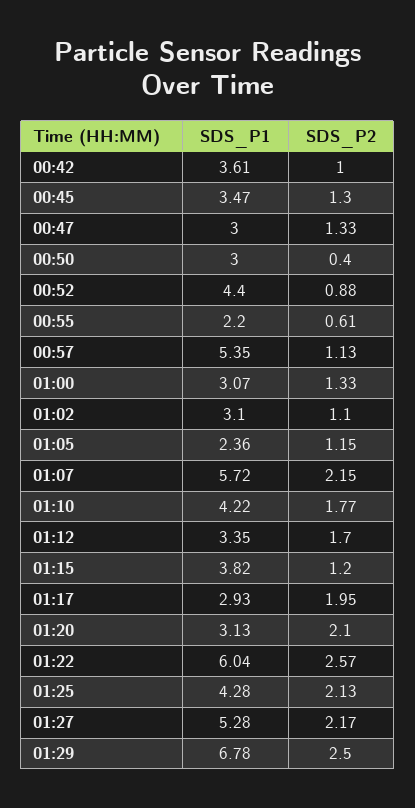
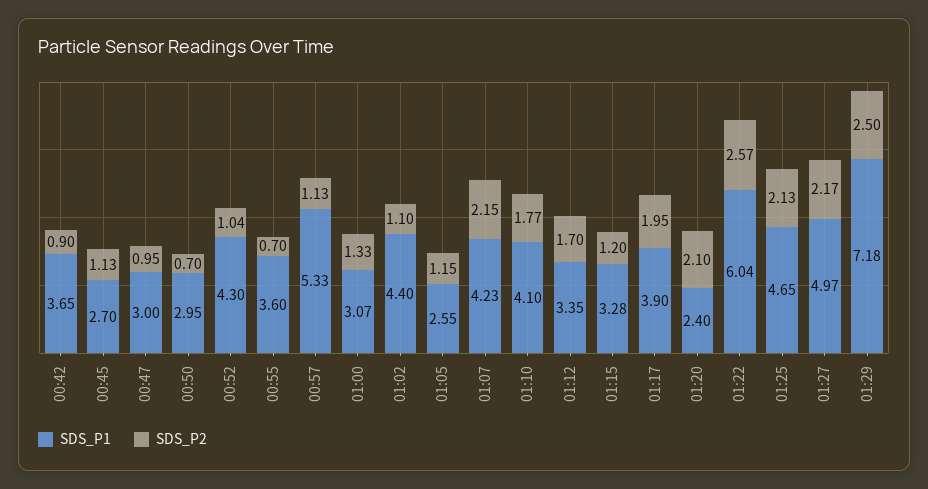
  {
    "SDS_P1": {
-     "00:42": 3.61,
+     "00:42": 3.65,
-     "00:45": 3.47,
+     "00:45": 2.7,
      "00:47": 3,
-     "00:50": 3,
+     "00:50": 2.95,
-     "00:52": 4.4,
+     "00:52": 4.3,
-     "00:55": 2.2,
+     "00:55": 3.6,
-     "00:57": 5.35,
+     "00:57": 5.33,
      "01:00": 3.07,
-     "01:02": 3.1,
+     "01:02": 4.4,
-     "01:05": 2.36,
+     "01:05": 2.55,
-     "01:07": 5.72,
+     "01:07": 4.23,
-     "01:10": 4.22,
+     "01:10": 4.1,
      "01:12": 3.35,
-     "01:15": 3.82,
+     "01:15": 3.28,
-     "01:17": 2.93,
+     "01:17": 3.9,
-     "01:20": 3.13,
+     "01:20": 2.4,
      "01:22": 6.04,
-     "01:25": 4.28,
+     "01:25": 4.65,
-     "01:27": 5.28,
+     "01:27": 4.97,
-     "01:29": 6.78
+     "01:29": 7.18
    },
    "SDS_P2": {
-     "00:42": 1,
+     "00:42": 0.9,
-     "00:45": 1.3,
+     "00:45": 1.13,
-     "00:47": 1.33,
+     "00:47": 0.95,
-     "00:50": 0.4,
+     "00:50": 0.7,
-     "00:52": 0.88,
+     "00:52": 1.04,
-     "00:55": 0.61,
+     "00:55": 0.7,
      "00:57": 1.13,
      "01:00": 1.33,
      "01:02": 1.1,
      "01:05": 1.15,
      "01:07": 2.15,
      "01:10": 1.77,
      "01:12": 1.7,
      "01:15": 1.2,
      "01:17": 1.95,
      "01:20": 2.1,
      "01:22": 2.57,
      "01:25": 2.13,
      "01:27": 2.17,
      "01:29": 2.5
    }
  }

